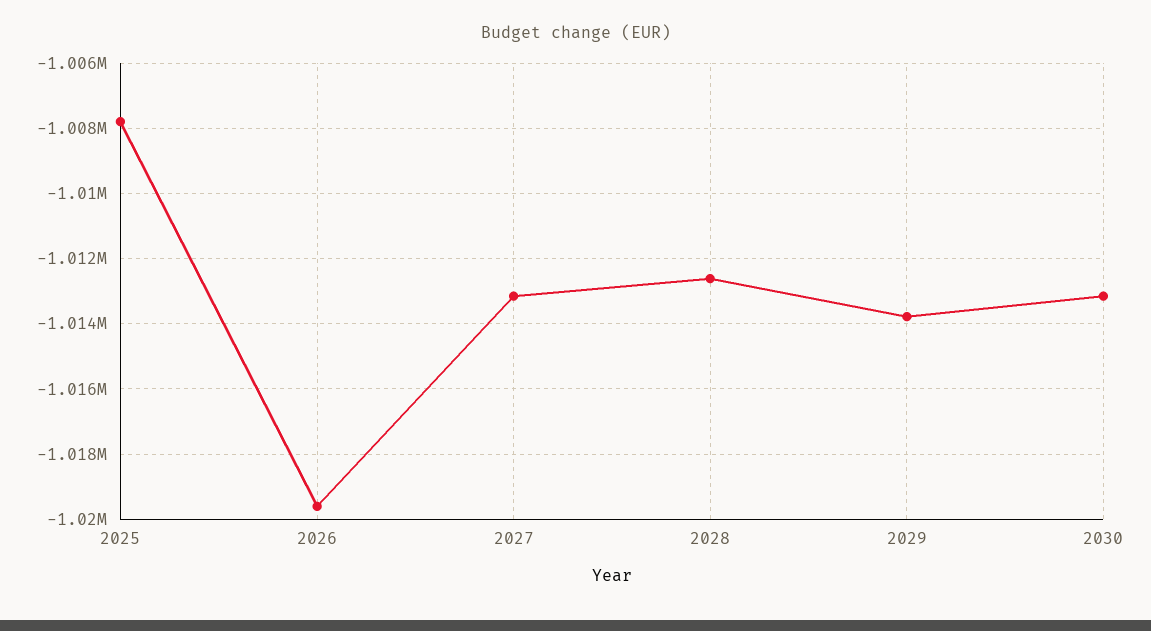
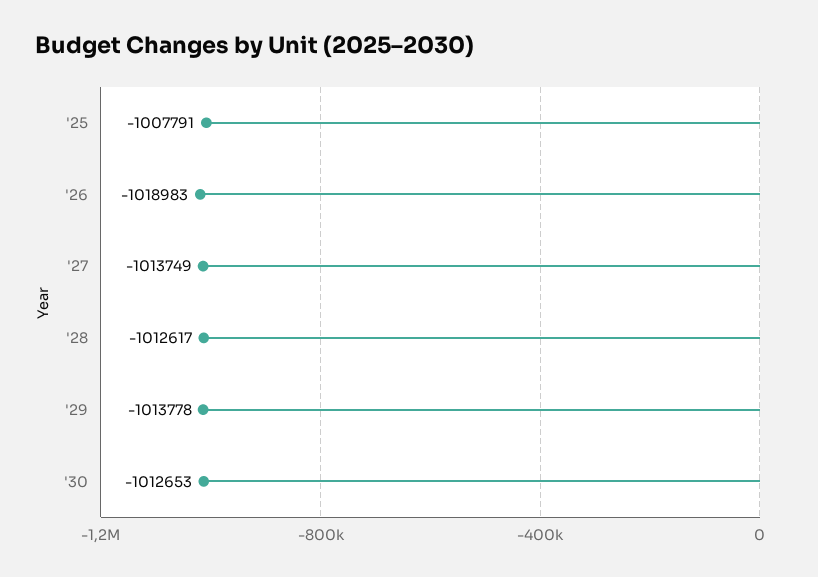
  {
    "2025": -1007791,
-   "2026": -1019600,
+   "2026": -1018983,
-   "2027": -1013200,
+   "2027": -1013749,
    "2028": -1012617,
    "2029": -1013778,
-   "2030": -1013200
+   "2030": -1012653
  }

